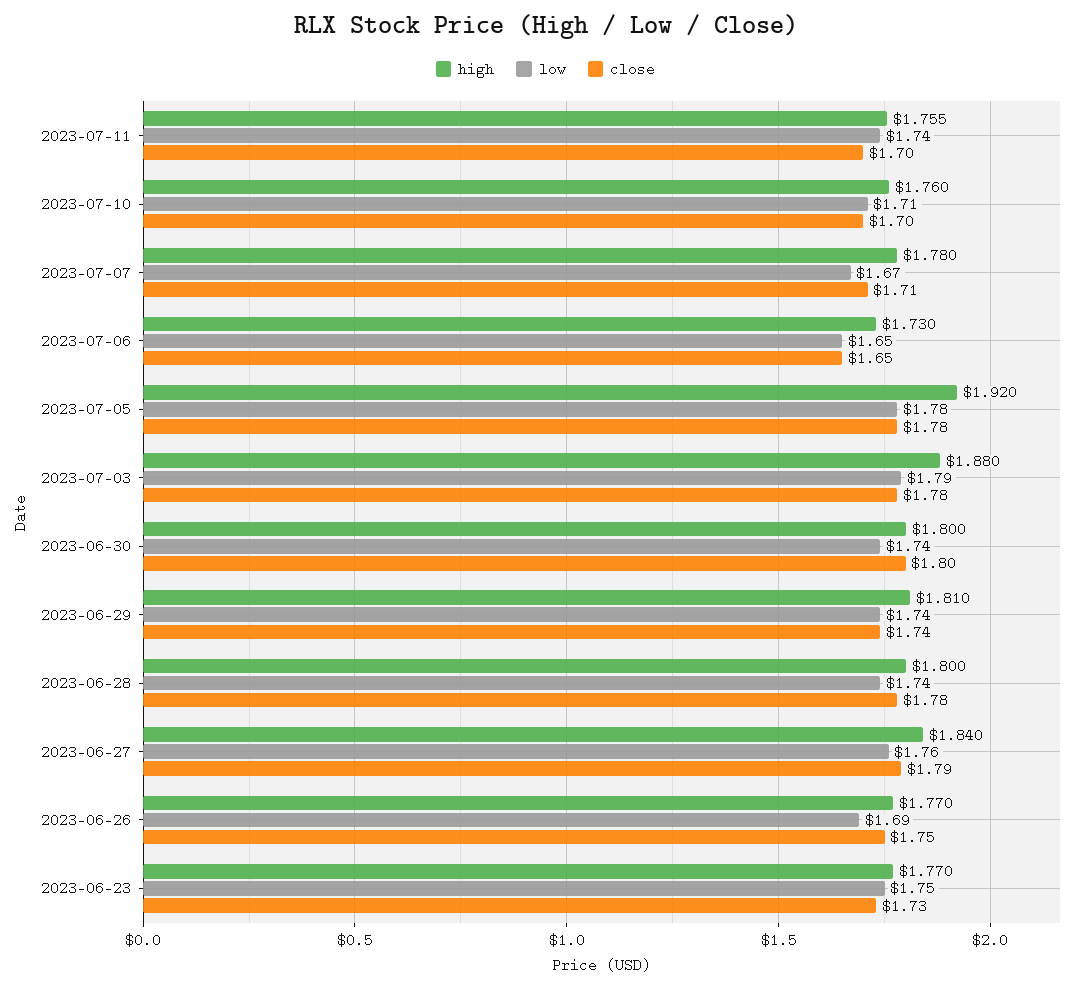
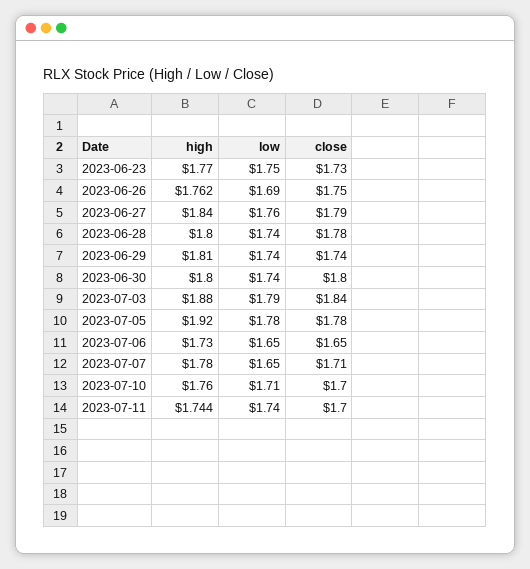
  {
    "high": {
-     "2023-07-11": 1.755,
+     "2023-07-11": 1.744,
      "2023-07-10": 1.76,
      "2023-07-07": 1.78,
      "2023-07-06": 1.73,
      "2023-07-05": 1.92,
      "2023-07-03": 1.88,
      "2023-06-30": 1.8,
      "2023-06-29": 1.81,
      "2023-06-28": 1.8,
      "2023-06-27": 1.84,
-     "2023-06-26": 1.77,
+     "2023-06-26": 1.762,
      "2023-06-23": 1.77
    },
    "low": {
      "2023-07-11": 1.74,
      "2023-07-10": 1.71,
-     "2023-07-07": 1.67,
+     "2023-07-07": 1.65,
      "2023-07-06": 1.65,
      "2023-07-05": 1.78,
      "2023-07-03": 1.79,
      "2023-06-30": 1.74,
      "2023-06-29": 1.74,
      "2023-06-28": 1.74,
      "2023-06-27": 1.76,
      "2023-06-26": 1.69,
      "2023-06-23": 1.75
    },
    "close": {
      "2023-07-11": 1.7,
      "2023-07-10": 1.7,
      "2023-07-07": 1.71,
      "2023-07-06": 1.65,
      "2023-07-05": 1.78,
-     "2023-07-03": 1.78,
+     "2023-07-03": 1.84,
      "2023-06-30": 1.8,
      "2023-06-29": 1.74,
      "2023-06-28": 1.78,
      "2023-06-27": 1.79,
      "2023-06-26": 1.75,
      "2023-06-23": 1.73
    }
  }

